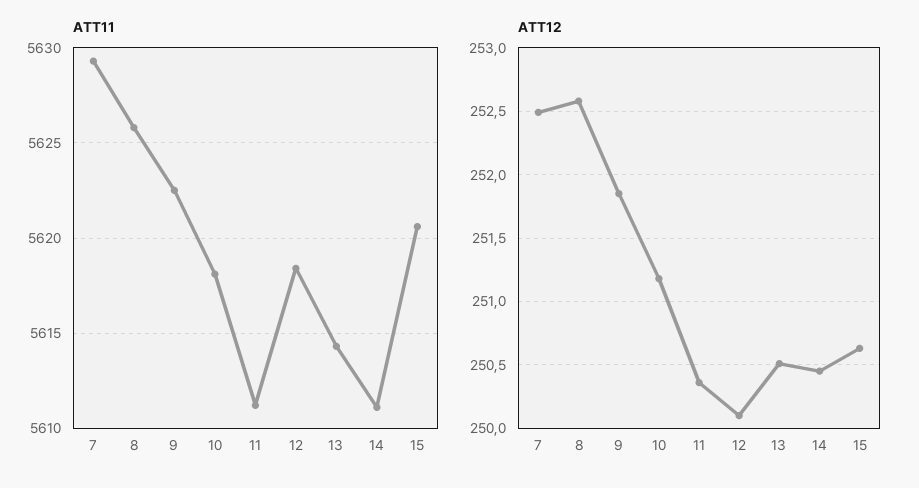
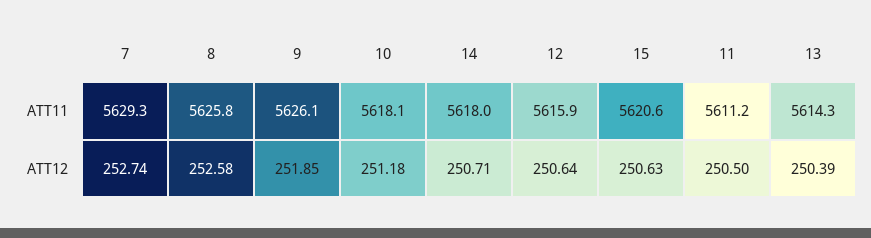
  {
    "ATT11": {
      "7": 5629.3,
      "8": 5625.8,
-     "9": 5622.5,
+     "9": 5626.1,
      "10": 5618.1,
      "11": 5611.2,
-     "12": 5618.5,
+     "12": 5615.9,
      "13": 5614.3,
-     "14": 5611,
+     "14": 5618,
      "15": 5620.6
    },
    "ATT12": {
-     "7": 252.5,
+     "7": 252.74,
      "8": 252.58,
      "9": 251.85,
      "10": 251.18,
-     "11": 250.35,
+     "11": 250.5,
-     "12": 250.1,
+     "12": 250.64,
-     "13": 250.5,
+     "13": 250.39,
-     "14": 250.45,
+     "14": 250.71,
      "15": 250.63
    }
  }

